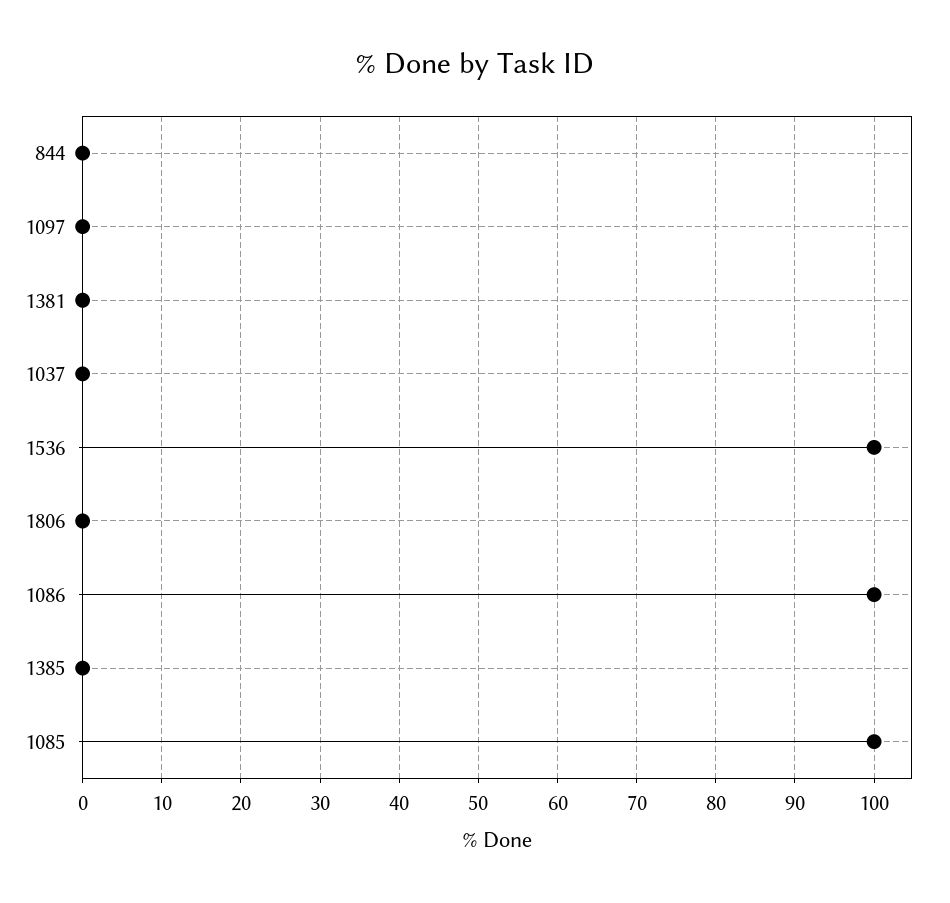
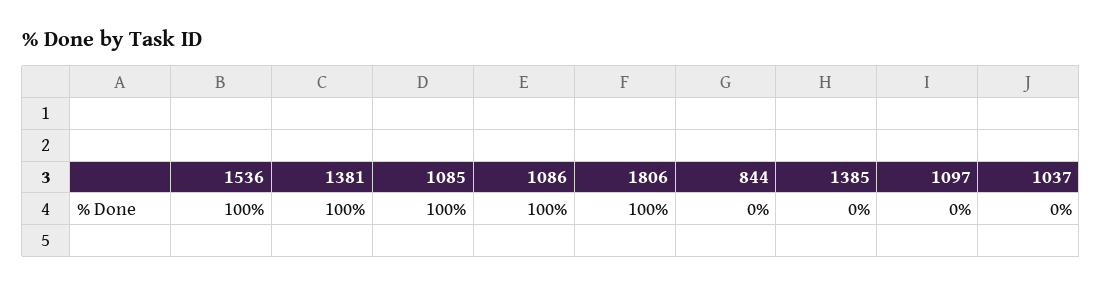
  {
    "844": 0,
    "1097": 0,
-   "1381": 0,
+   "1381": 100,
    "1037": 0,
    "1536": 100,
-   "1806": 0,
+   "1806": 100,
    "1086": 100,
    "1385": 0,
    "1085": 100
  }

